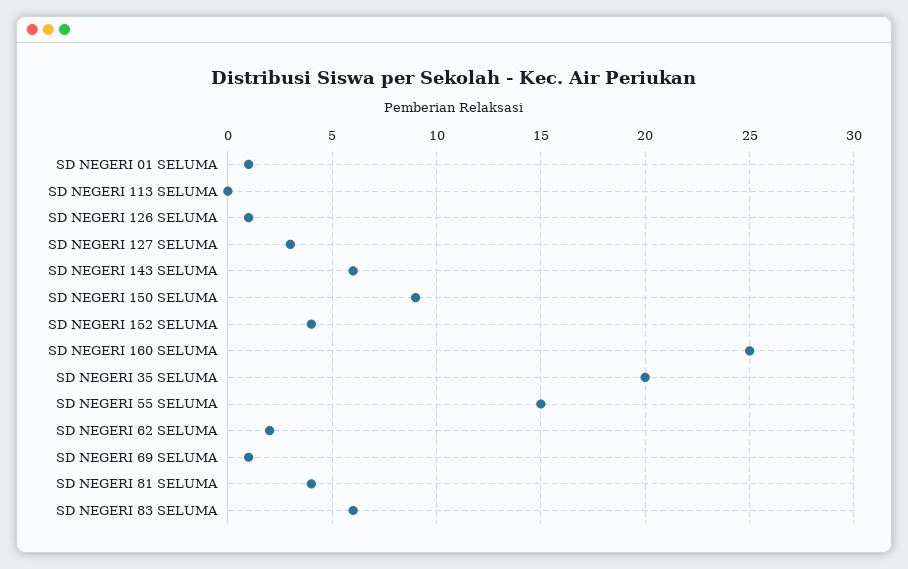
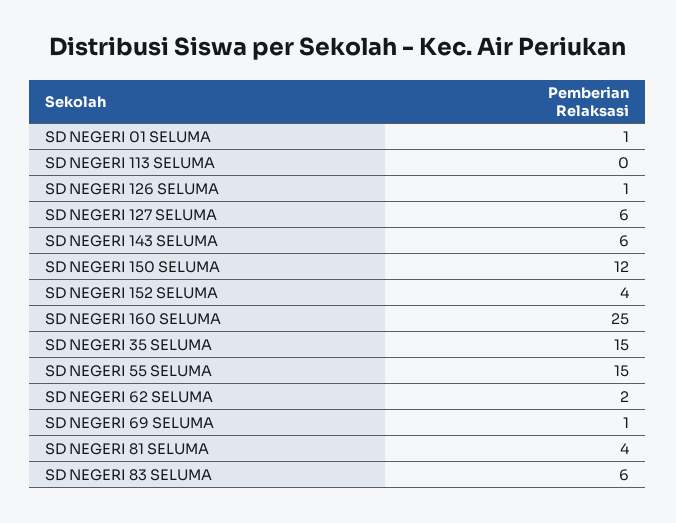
  {
    "SD NEGERI 01 SELUMA": 1,
    "SD NEGERI 113 SELUMA": 0,
    "SD NEGERI 126 SELUMA": 1,
-   "SD NEGERI 127 SELUMA": 3,
+   "SD NEGERI 127 SELUMA": 6,
    "SD NEGERI 143 SELUMA": 6,
-   "SD NEGERI 150 SELUMA": 9,
+   "SD NEGERI 150 SELUMA": 12,
    "SD NEGERI 152 SELUMA": 4,
    "SD NEGERI 160 SELUMA": 25,
-   "SD NEGERI 35 SELUMA": 20,
+   "SD NEGERI 35 SELUMA": 15,
    "SD NEGERI 55 SELUMA": 15,
    "SD NEGERI 62 SELUMA": 2,
    "SD NEGERI 69 SELUMA": 1,
    "SD NEGERI 81 SELUMA": 4,
    "SD NEGERI 83 SELUMA": 6
  }

